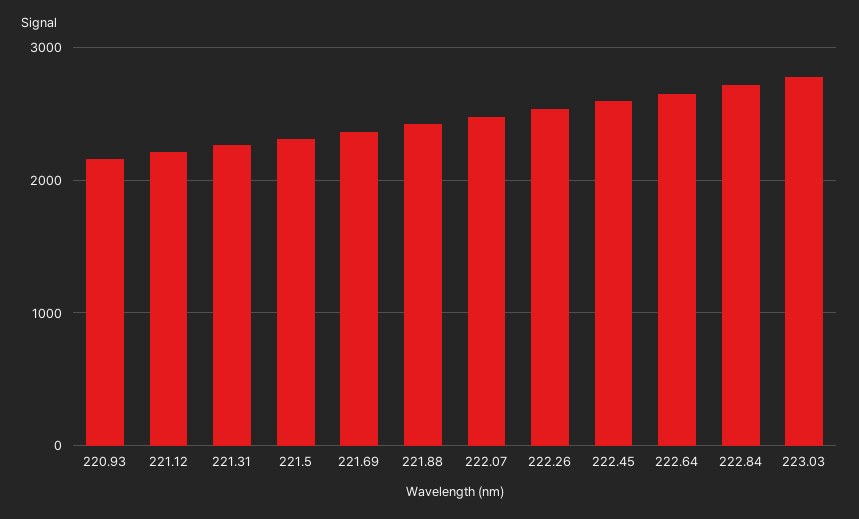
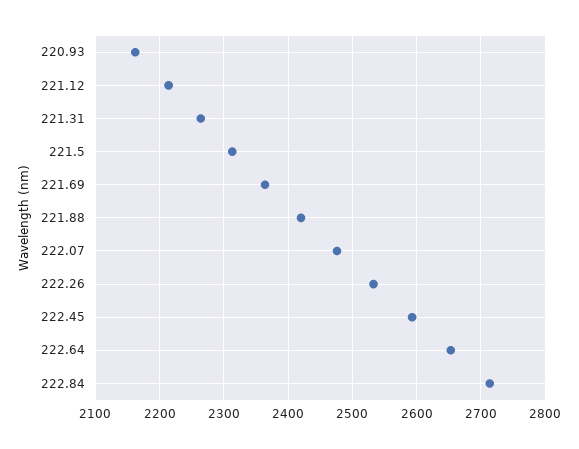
  {
    "220.93": 2160,
    "221.12": 2210,
    "221.31": 2260,
    "221.5": 2310,
    "221.69": 2360,
    "221.88": 2420,
    "222.07": 2480,
    "222.26": 2530,
    "222.45": 2590,
    "222.64": 2650,
-   "222.84": 2710,
+   "222.84": 2710
-   "223.03": 2800
  }

